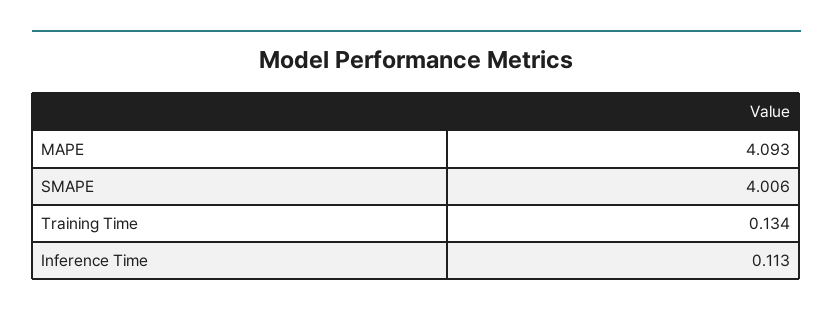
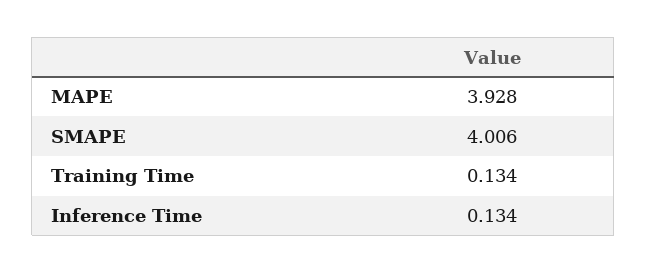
  {
-   "MAPE": 4.093,
+   "MAPE": 3.928,
    "SMAPE": 4.006,
    "Training Time": 0.134,
-   "Inference Time": 0.113
+   "Inference Time": 0.134
  }

